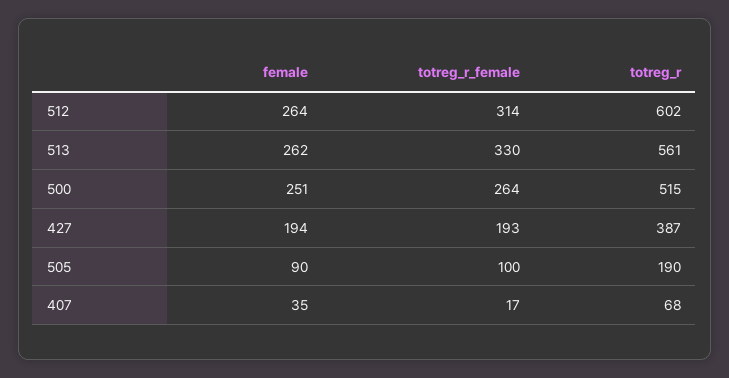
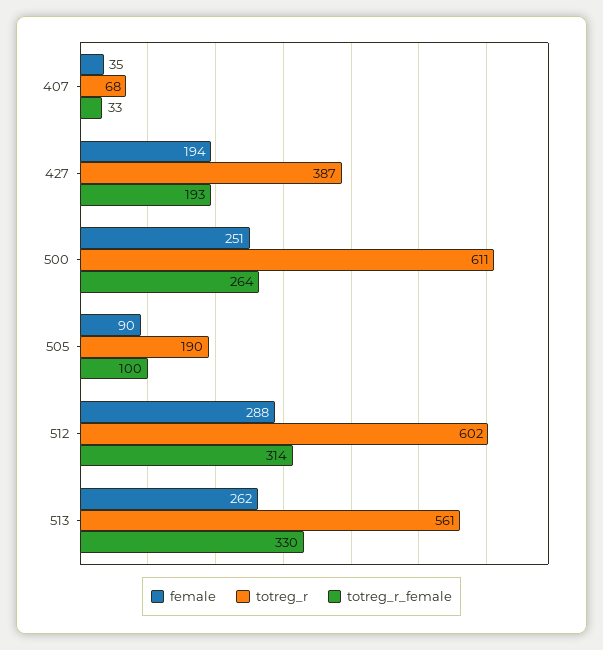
  {
    "female": {
-     "512": 264,
+     "512": 288,
      "513": 262,
      "500": 251,
      "427": 194,
      "505": 90,
      "407": 35
    },
    "totreg_r_female": {
      "512": 314,
      "513": 330,
      "500": 264,
      "427": 193,
      "505": 100,
-     "407": 17
+     "407": 33
    },
    "totreg_r": {
      "512": 602,
      "513": 561,
-     "500": 515,
+     "500": 611,
      "427": 387,
      "505": 190,
      "407": 68
    }
  }

